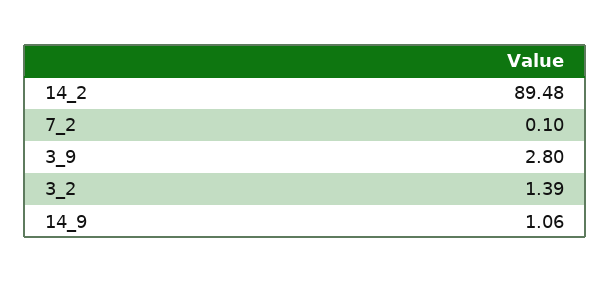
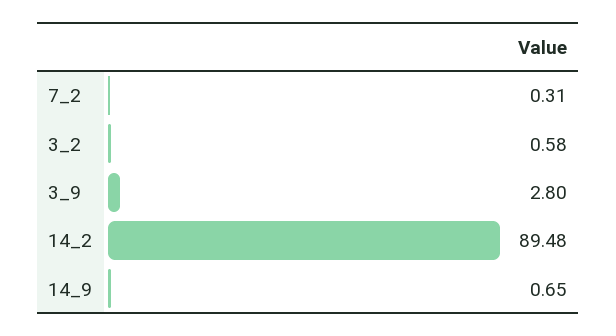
  {
    "14_2": 89.48,
-   "7_2": 0.1,
+   "7_2": 0.31,
    "3_9": 2.8,
-   "3_2": 1.39,
+   "3_2": 0.58,
-   "14_9": 1.06
+   "14_9": 0.65
  }

